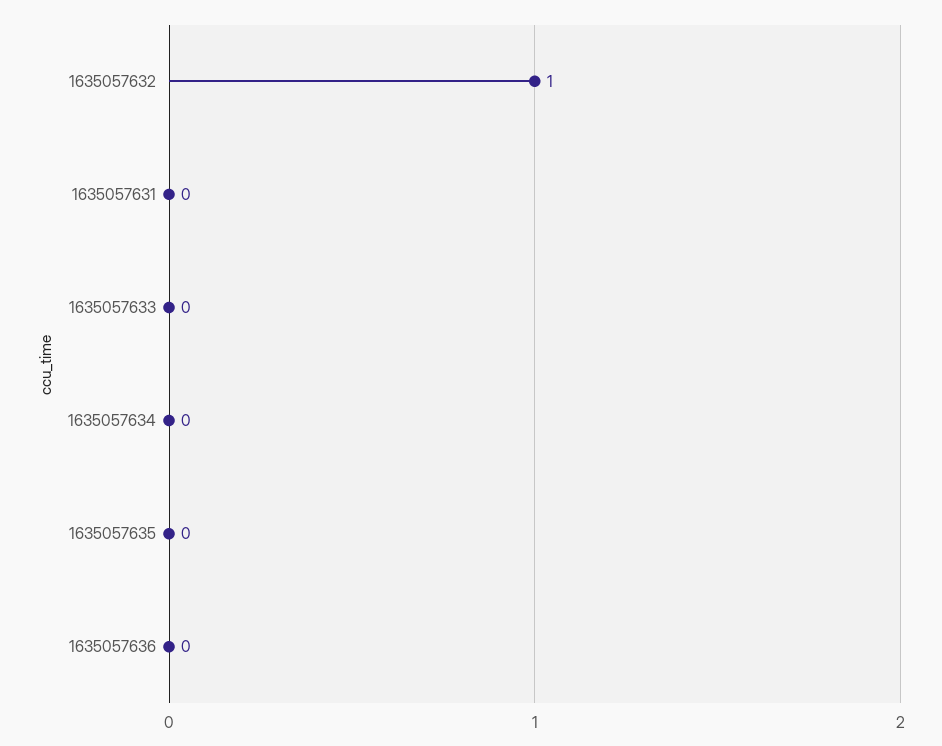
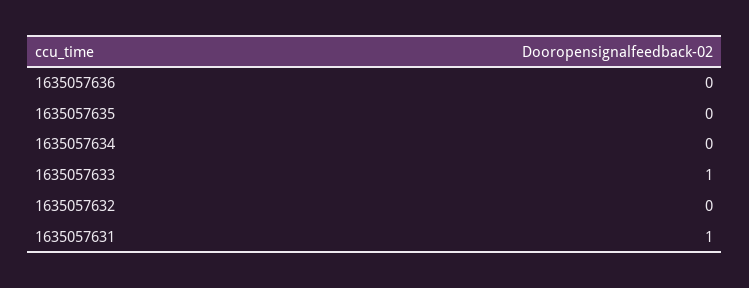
  {
-   "1635057632": 1,
+   "1635057632": 0,
-   "1635057631": 0,
+   "1635057631": 1,
-   "1635057633": 0,
+   "1635057633": 1,
    "1635057634": 0,
    "1635057635": 0,
    "1635057636": 0
  }

